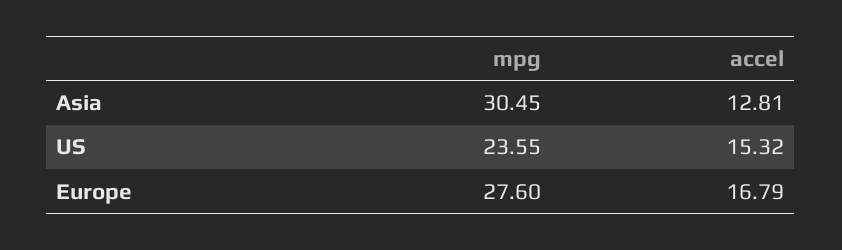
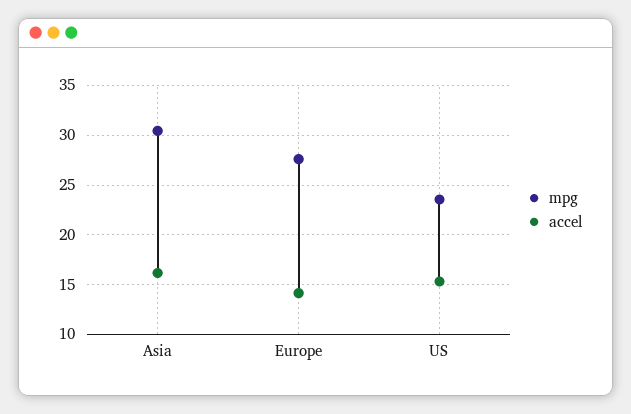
  {
    "mpg": {
      "Asia": 30.45,
      "US": 23.55,
      "Europe": 27.6
    },
    "accel": {
-     "Asia": 12.81,
+     "Asia": 16,
      "US": 15.32,
-     "Europe": 16.79
+     "Europe": 14
    }
  }

